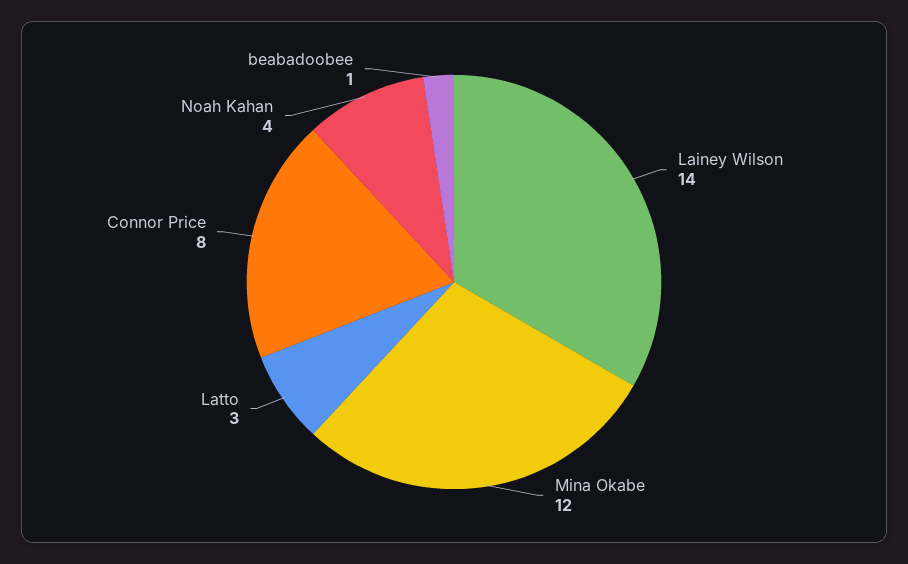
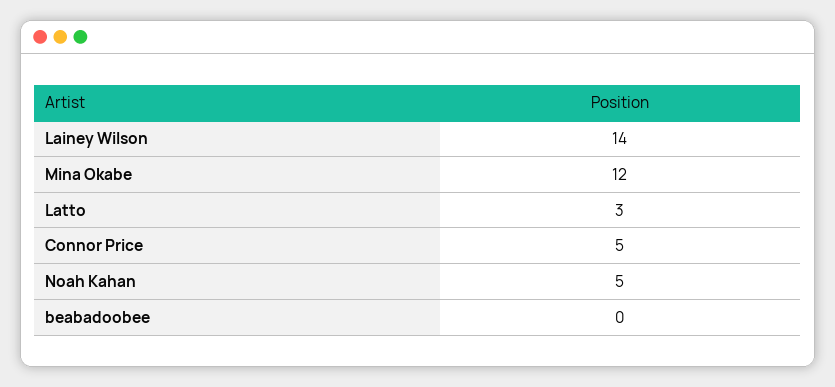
  {
    "Lainey Wilson": 14,
    "Mina Okabe": 12,
    "Latto": 3,
-   "Connor Price": 8,
+   "Connor Price": 5,
-   "Noah Kahan": 4,
+   "Noah Kahan": 5,
-   "beabadoobee": 1
+   "beabadoobee": 0
  }

